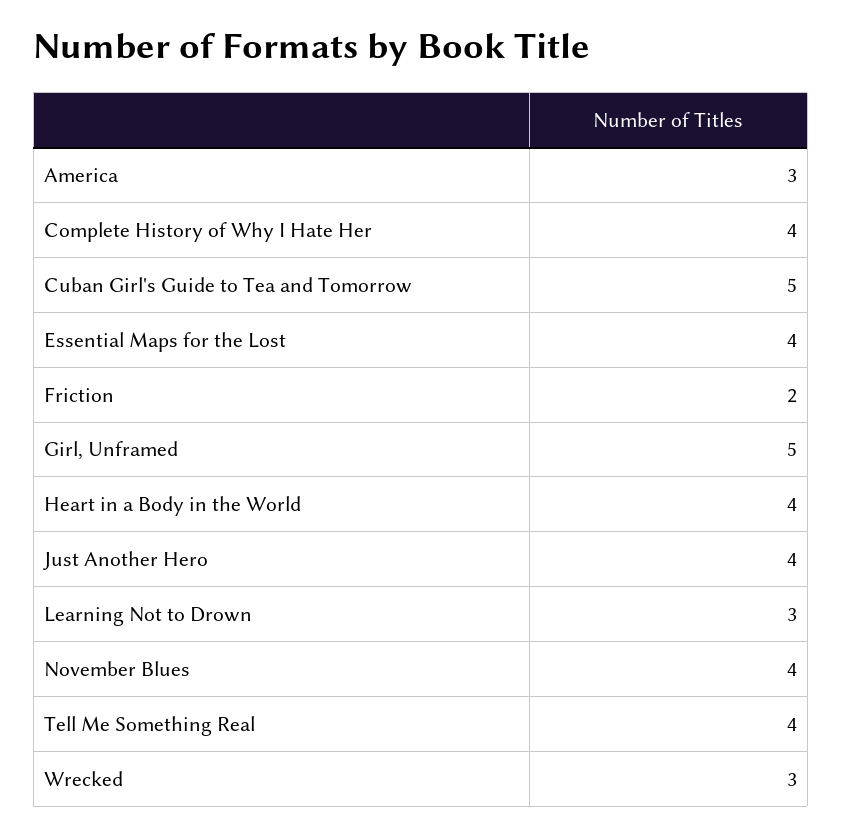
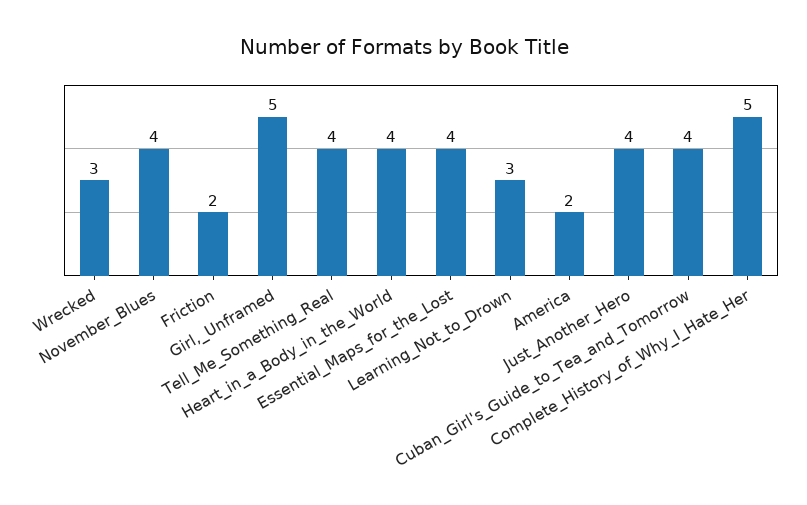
  {
-   "America": 3,
+   "America": 2,
-   "Complete History of Why I Hate Her": 4,
+   "Complete History of Why I Hate Her": 5,
-   "Cuban Girl's Guide to Tea and Tomorrow": 5,
+   "Cuban Girl's Guide to Tea and Tomorrow": 4,
    "Essential Maps for the Lost": 4,
    "Friction": 2,
    "Girl, Unframed": 5,
    "Heart in a Body in the World": 4,
    "Just Another Hero": 4,
    "Learning Not to Drown": 3,
    "November Blues": 4,
    "Tell Me Something Real": 4,
    "Wrecked": 3
  }

